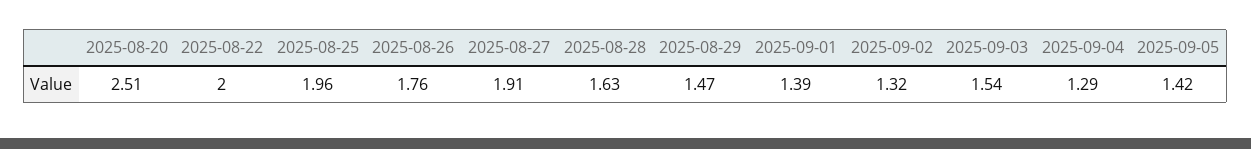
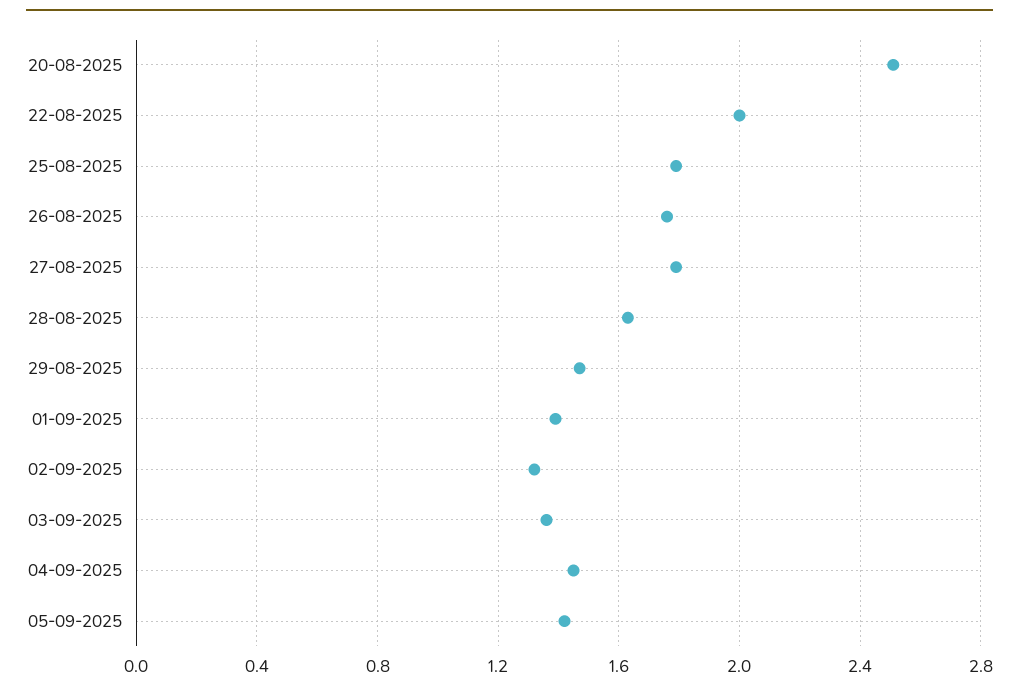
  {
    "2025-08-20": 2.51,
    "2025-08-22": 2,
-   "2025-08-25": 1.96,
+   "2025-08-25": 1.8,
    "2025-08-26": 1.76,
-   "2025-08-27": 1.91,
+   "2025-08-27": 1.8,
    "2025-08-28": 1.63,
    "2025-08-29": 1.47,
    "2025-09-01": 1.39,
    "2025-09-02": 1.32,
-   "2025-09-03": 1.54,
+   "2025-09-03": 1.35,
-   "2025-09-04": 1.29,
+   "2025-09-04": 1.45,
    "2025-09-05": 1.42
  }

